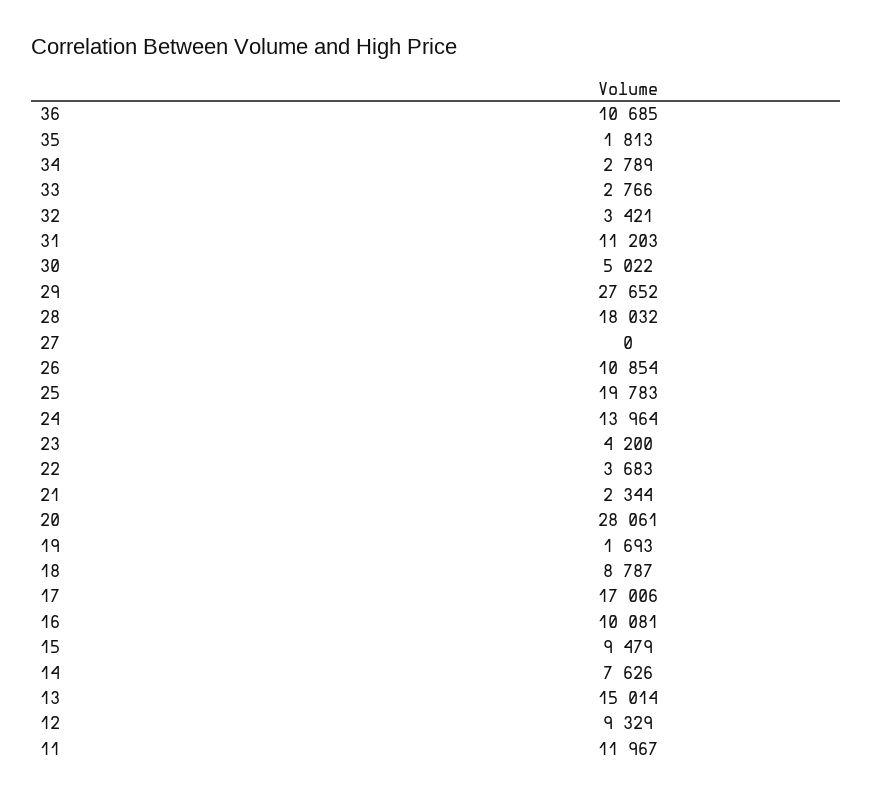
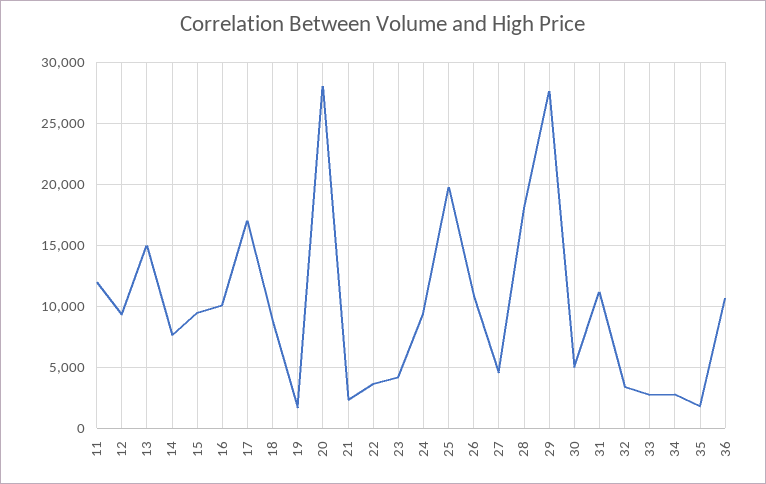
  {
    "36": 10685,
    "35": 1813,
    "34": 2789,
    "33": 2766,
    "32": 3421,
    "31": 11203,
    "30": 5022,
    "29": 27652,
    "28": 18032,
-   "27": 0,
+   "27": 4500,
    "26": 10854,
    "25": 19783,
-   "24": 13964,
+   "24": 9500,
    "23": 4200,
    "22": 3683,
    "21": 2344,
    "20": 28061,
    "19": 1693,
    "18": 8787,
    "17": 17006,
    "16": 10081,
    "15": 9479,
    "14": 7626,
    "13": 15014,
    "12": 9329,
    "11": 11967
  }

